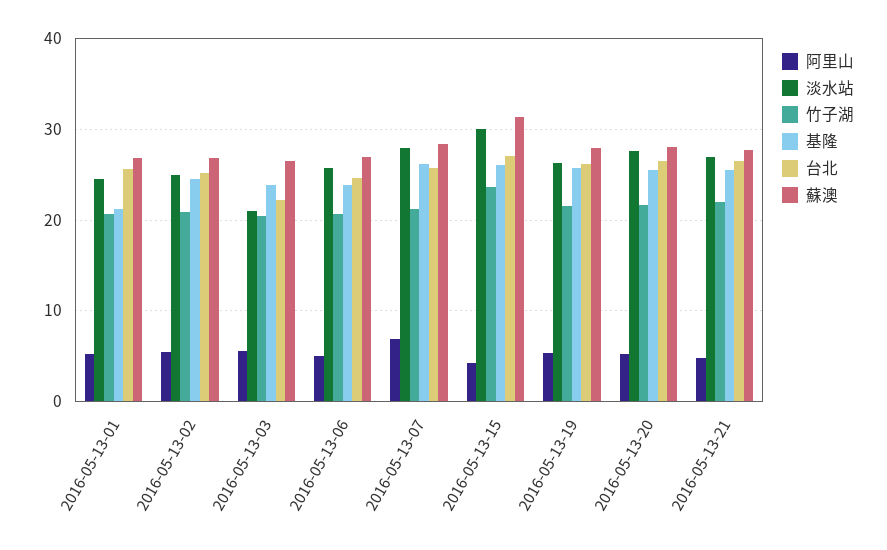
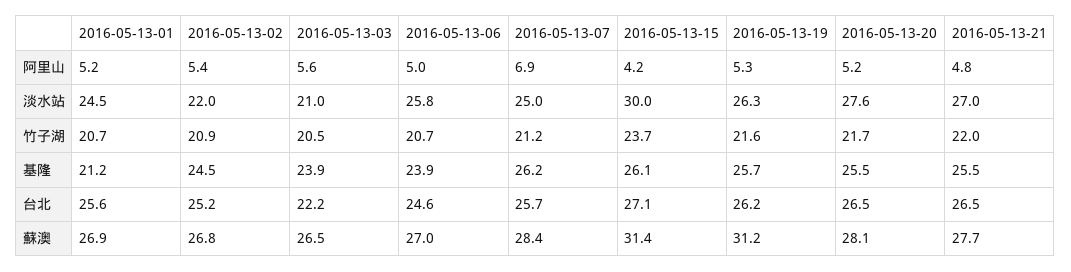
  {
    "阿里山": {
      "2016-05-13-01": 5.2,
      "2016-05-13-02": 5.4,
      "2016-05-13-03": 5.6,
      "2016-05-13-06": 5,
      "2016-05-13-07": 6.9,
      "2016-05-13-15": 4.2,
      "2016-05-13-19": 5.3,
      "2016-05-13-20": 5.2,
      "2016-05-13-21": 4.8
    },
    "淡水站": {
      "2016-05-13-01": 24.5,
-     "2016-05-13-02": 25,
+     "2016-05-13-02": 22,
      "2016-05-13-03": 21,
      "2016-05-13-06": 25.8,
-     "2016-05-13-07": 28,
+     "2016-05-13-07": 25,
      "2016-05-13-15": 30,
      "2016-05-13-19": 26.3,
      "2016-05-13-20": 27.6,
      "2016-05-13-21": 27
    },
    "竹子湖": {
      "2016-05-13-01": 20.7,
      "2016-05-13-02": 20.9,
      "2016-05-13-03": 20.5,
      "2016-05-13-06": 20.7,
      "2016-05-13-07": 21.2,
      "2016-05-13-15": 23.7,
      "2016-05-13-19": 21.6,
      "2016-05-13-20": 21.7,
      "2016-05-13-21": 22
    },
    "基隆": {
      "2016-05-13-01": 21.2,
      "2016-05-13-02": 24.5,
      "2016-05-13-03": 23.9,
      "2016-05-13-06": 23.9,
      "2016-05-13-07": 26.2,
      "2016-05-13-15": 26.1,
      "2016-05-13-19": 25.7,
      "2016-05-13-20": 25.5,
      "2016-05-13-21": 25.5
    },
    "台北": {
      "2016-05-13-01": 25.6,
      "2016-05-13-02": 25.2,
      "2016-05-13-03": 22.2,
      "2016-05-13-06": 24.6,
      "2016-05-13-07": 25.7,
      "2016-05-13-15": 27.1,
      "2016-05-13-19": 26.2,
      "2016-05-13-20": 26.5,
      "2016-05-13-21": 26.5
    },
    "蘇澳": {
      "2016-05-13-01": 26.9,
      "2016-05-13-02": 26.8,
      "2016-05-13-03": 26.5,
      "2016-05-13-06": 27,
      "2016-05-13-07": 28.4,
      "2016-05-13-15": 31.4,
-     "2016-05-13-19": 28,
+     "2016-05-13-19": 31.2,
      "2016-05-13-20": 28.1,
      "2016-05-13-21": 27.7
    }
  }

